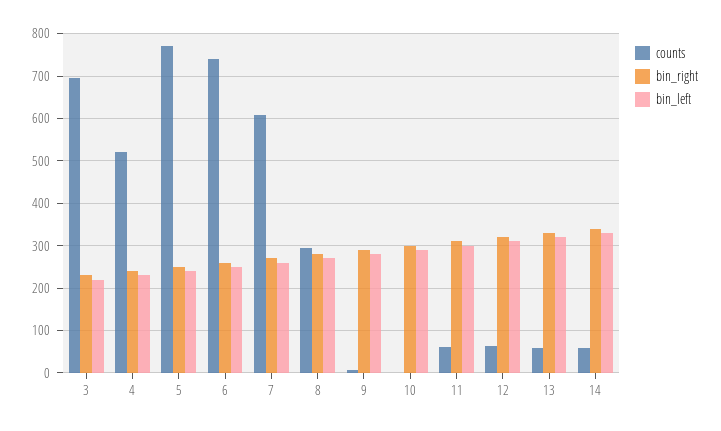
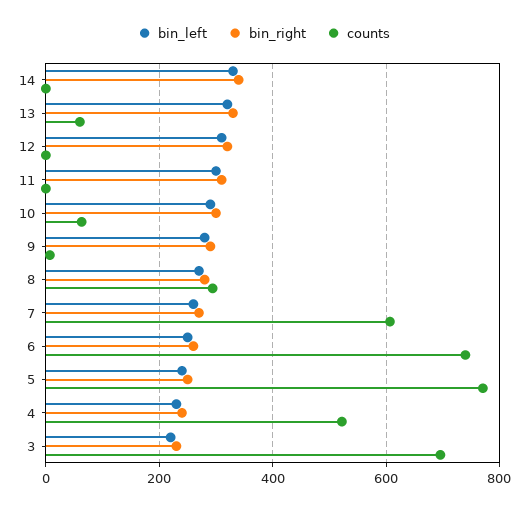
  {
    "counts": {
      "3": 700,
      "4": 520,
      "5": 780,
      "6": 740,
      "7": 600,
      "8": 300,
      "9": 0,
-     "10": 0,
+     "10": 60,
-     "11": 60,
+     "11": 0,
-     "12": 60,
+     "12": 0,
      "13": 60,
-     "14": 60
+     "14": 0
    },
    "bin_right": {
      "3": 240,
      "4": 240,
      "5": 260,
      "6": 260,
      "7": 280,
      "8": 280,
      "9": 300,
      "10": 300,
      "11": 320,
      "12": 320,
      "13": 340,
      "14": 340
    },
    "bin_left": {
      "3": 220,
      "4": 240,
      "5": 240,
      "6": 260,
      "7": 260,
      "8": 280,
      "9": 280,
      "10": 300,
      "11": 300,
      "12": 320,
      "13": 320,
      "14": 340
    }
  }

